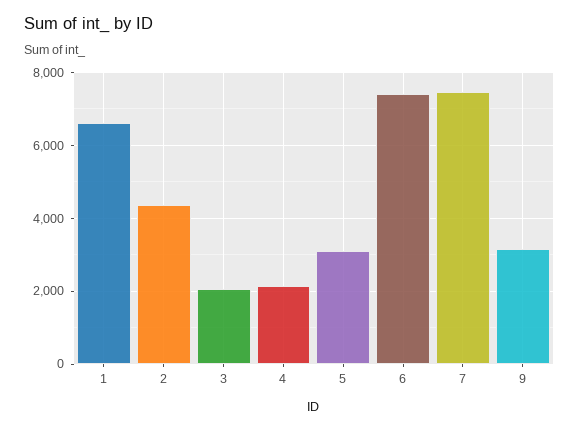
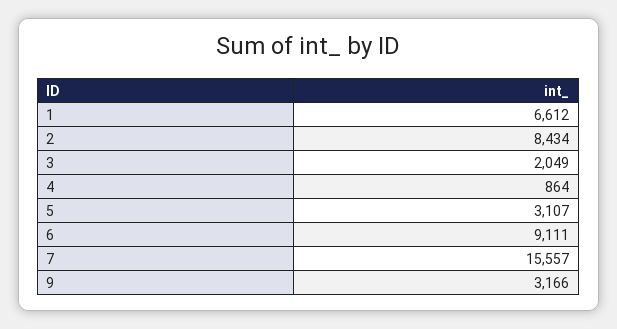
  {
    "1": 6612,
-   "2": 4400,
+   "2": 8434,
    "3": 2049,
-   "4": 2200,
+   "4": 864,
    "5": 3107,
-   "6": 7400,
+   "6": 9111,
-   "7": 7400,
+   "7": 15557,
    "9": 3166
  }

